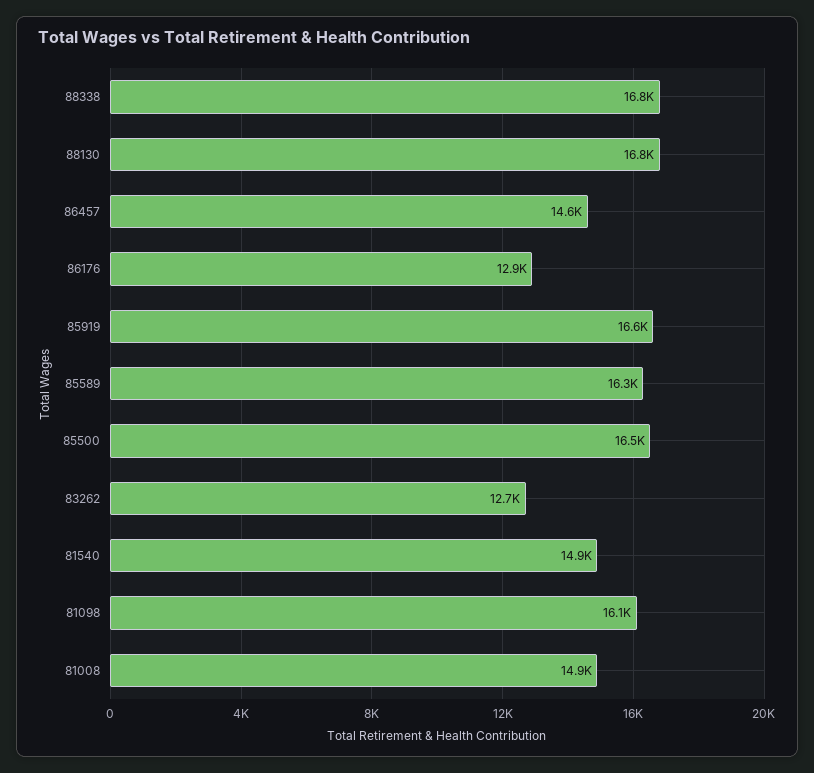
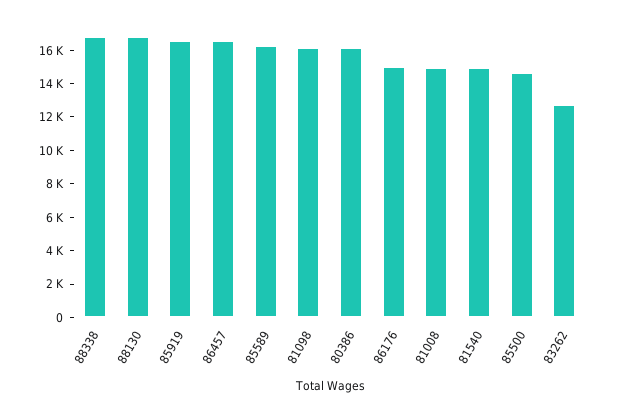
  {
    "88338": 16800,
    "88130": 16800,
-   "86457": 14600,
+   "86457": 16500,
-   "86176": 12900,
+   "86176": 15000,
    "85919": 16600,
    "85589": 16300,
-   "85500": 16500,
+   "85500": 14500,
    "83262": 12700,
    "81540": 14900,
    "81098": 16100,
-   "81008": 14900
+   "81008": 14900,
+   "80386": 16000
  }

